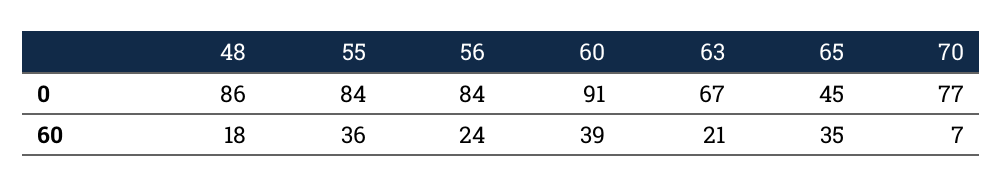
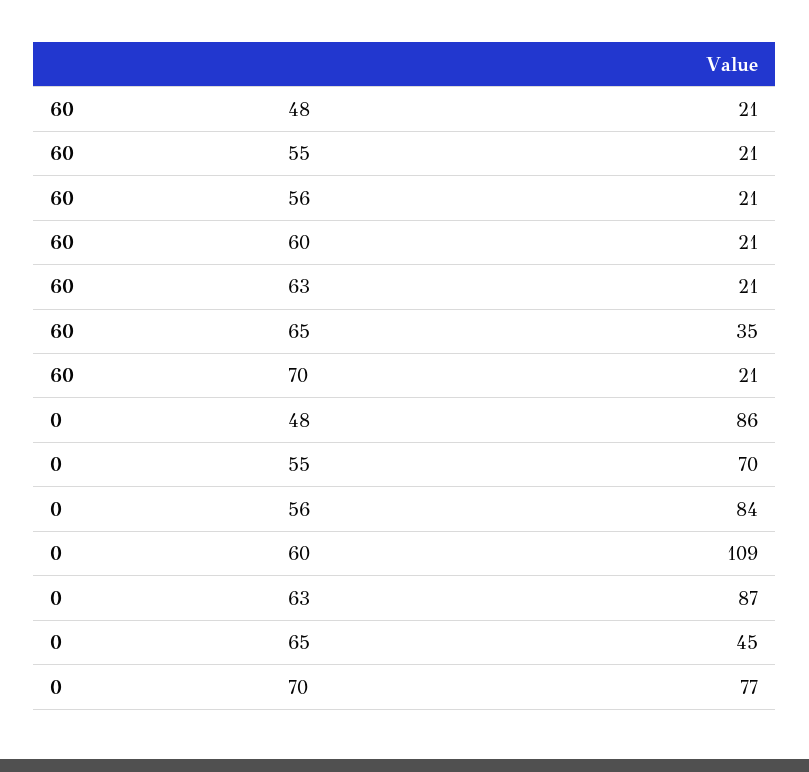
  {
    "48": {
      "0": 86,
-     "60": 18
+     "60": 21
    },
    "55": {
-     "0": 84,
+     "0": 70,
-     "60": 36
+     "60": 21
    },
    "56": {
      "0": 84,
-     "60": 24
+     "60": 21
    },
    "60": {
-     "0": 91,
+     "0": 109,
-     "60": 39
+     "60": 21
    },
    "63": {
-     "0": 67,
+     "0": 87,
      "60": 21
    },
    "65": {
      "0": 45,
      "60": 35
    },
    "70": {
      "0": 77,
-     "60": 7
+     "60": 21
    }
  }

